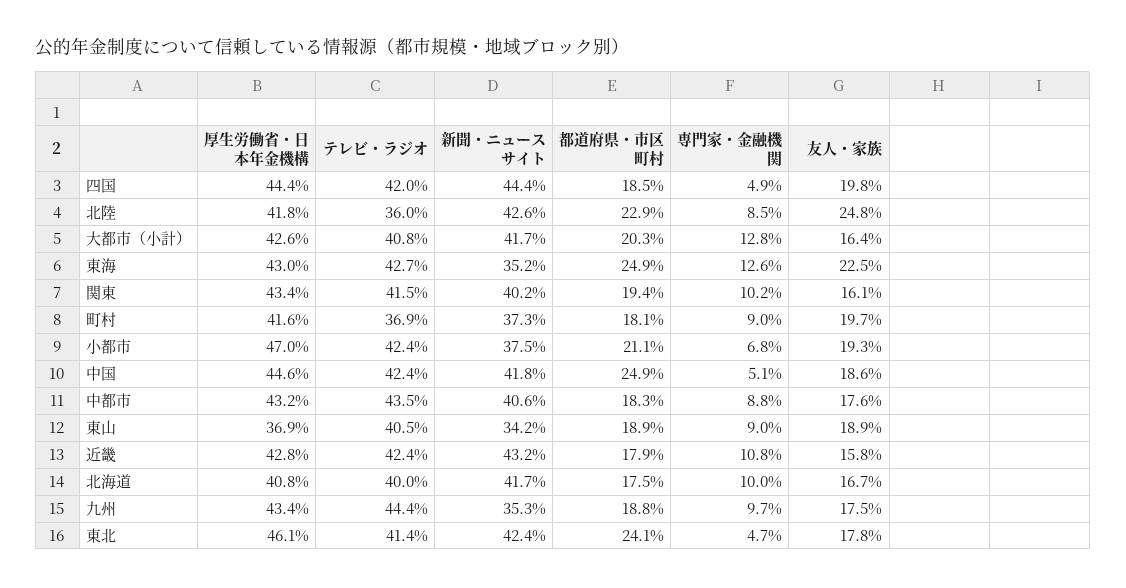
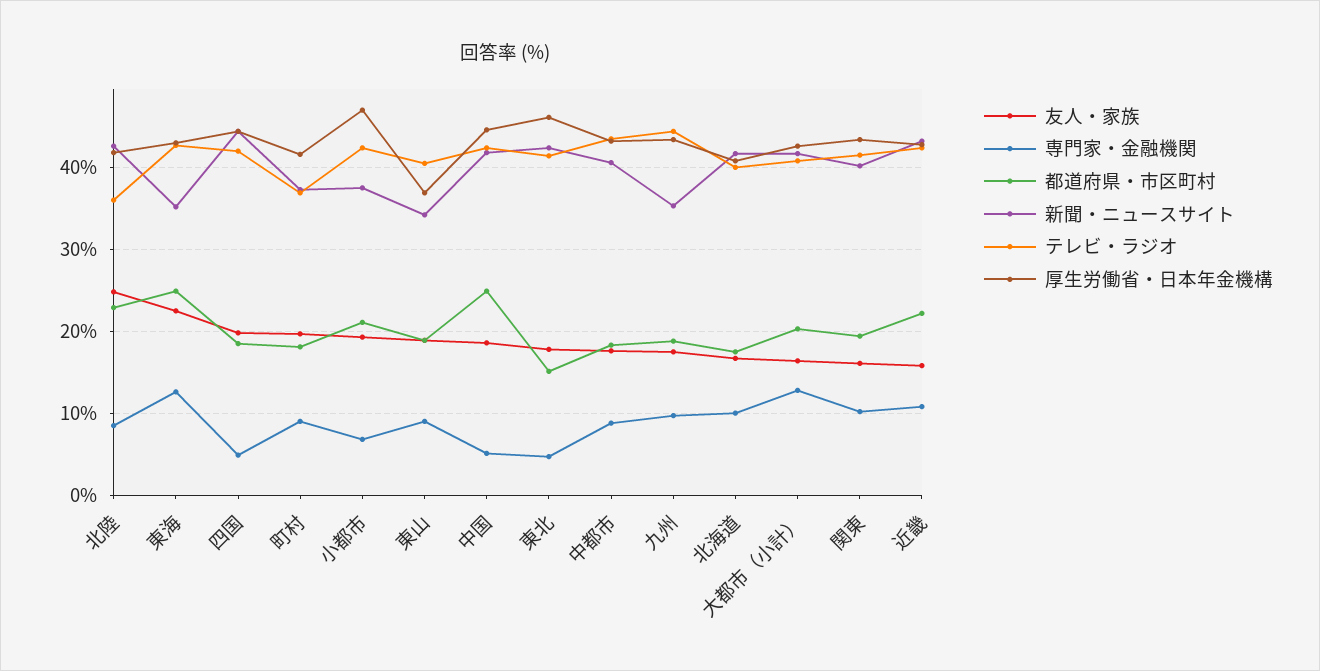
  {
    "厚生労働省・日本年金機構": {
      "四国": 44.4,
      "北陸": 41.8,
      "大都市（小計）": 42.6,
      "東海": 43,
      "関東": 43.4,
      "町村": 41.6,
      "小都市": 47,
      "中国": 44.6,
      "中都市": 43.2,
      "東山": 36.9,
      "近畿": 42.8,
      "北海道": 40.8,
      "九州": 43.4,
      "東北": 46.1
    },
    "テレビ・ラジオ": {
      "四国": 42,
      "北陸": 36,
      "大都市（小計）": 40.8,
      "東海": 42.7,
      "関東": 41.5,
      "町村": 36.9,
      "小都市": 42.4,
      "中国": 42.4,
      "中都市": 43.5,
      "東山": 40.5,
      "近畿": 42.4,
      "北海道": 40,
      "九州": 44.4,
      "東北": 41.4
    },
    "新聞・ニュースサイト": {
      "四国": 44.4,
      "北陸": 42.6,
      "大都市（小計）": 41.7,
      "東海": 35.2,
      "関東": 40.2,
      "町村": 37.3,
      "小都市": 37.5,
      "中国": 41.8,
      "中都市": 40.6,
      "東山": 34.2,
      "近畿": 43.2,
      "北海道": 41.7,
      "九州": 35.3,
      "東北": 42.4
    },
    "都道府県・市区町村": {
      "四国": 18.5,
      "北陸": 22.9,
      "大都市（小計）": 20.3,
      "東海": 24.9,
      "関東": 19.4,
      "町村": 18.1,
      "小都市": 21.1,
      "中国": 24.9,
      "中都市": 18.3,
      "東山": 18.9,
-     "近畿": 17.9,
+     "近畿": 22,
      "北海道": 17.5,
      "九州": 18.8,
-     "東北": 24.1
+     "東北": 15
    },
    "専門家・金融機関": {
      "四国": 4.9,
      "北陸": 8.5,
      "大都市（小計）": 12.8,
      "東海": 12.6,
      "関東": 10.2,
      "町村": 9,
      "小都市": 6.8,
      "中国": 5.1,
      "中都市": 8.8,
      "東山": 9,
      "近畿": 10.8,
      "北海道": 10,
      "九州": 9.7,
      "東北": 4.7
    },
    "友人・家族": {
      "四国": 19.8,
      "北陸": 24.8,
      "大都市（小計）": 16.4,
      "東海": 22.5,
      "関東": 16.1,
      "町村": 19.7,
      "小都市": 19.3,
      "中国": 18.6,
      "中都市": 17.6,
      "東山": 18.9,
      "近畿": 15.8,
      "北海道": 16.7,
      "九州": 17.5,
      "東北": 17.8
    }
  }

